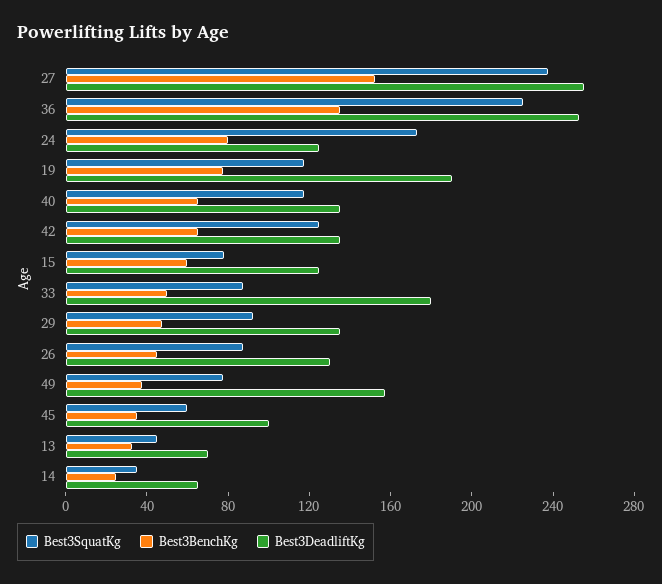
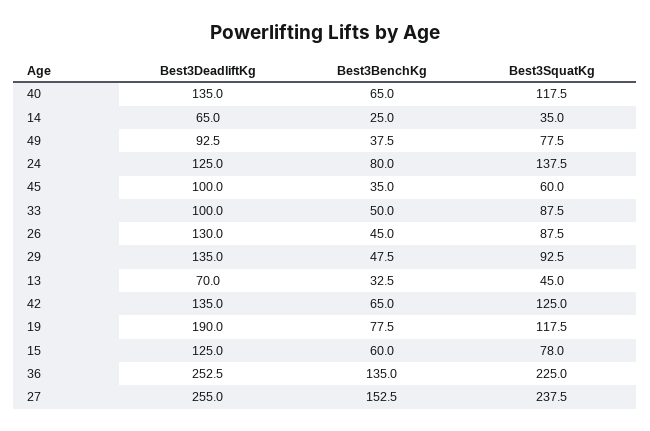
  {
    "Best3SquatKg": {
      "27": 237.5,
      "36": 225,
-     "24": 170,
+     "24": 137.5,
      "19": 117.5,
      "40": 117.5,
      "42": 125,
      "15": 78,
      "33": 87.5,
      "29": 92.5,
      "26": 87.5,
      "49": 77.5,
      "45": 60,
      "13": 45,
      "14": 35
    },
    "Best3BenchKg": {
      "27": 152.5,
      "36": 135,
      "24": 80,
      "19": 77.5,
      "40": 65,
      "42": 65,
      "15": 60,
      "33": 50,
      "29": 47.5,
      "26": 45,
      "49": 37.5,
      "45": 35,
      "13": 32.5,
      "14": 25
    },
    "Best3DeadliftKg": {
      "27": 255,
      "36": 252.5,
      "24": 125,
      "19": 190,
      "40": 135,
      "42": 135,
      "15": 125,
-     "33": 180,
+     "33": 100,
      "29": 135,
      "26": 130,
-     "49": 160,
+     "49": 92.5,
      "45": 100,
      "13": 70,
      "14": 65
    }
  }

